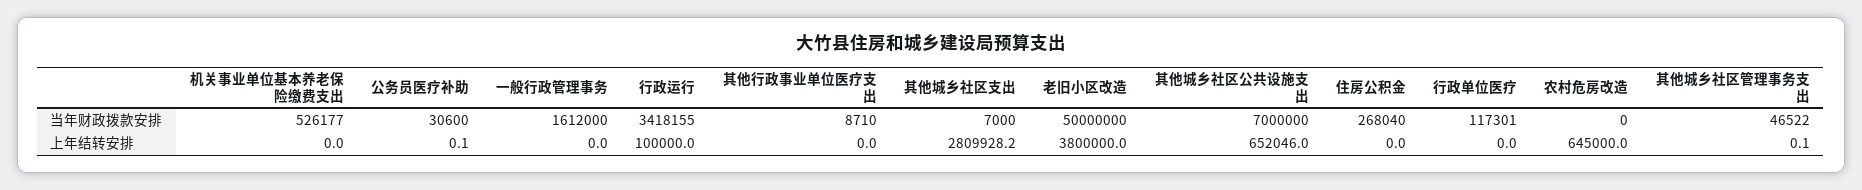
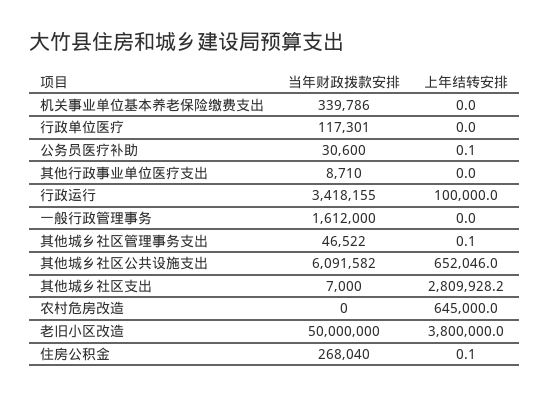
  {
    "机关事业单位基本养老保险缴费支出": {
-     "当年财政拨款安排": 526177,
+     "当年财政拨款安排": 339786,
      "上年结转安排": 0
    },
    "公务员医疗补助": {
      "当年财政拨款安排": 30600,
      "上年结转安排": 0.1
    },
    "一般行政管理事务": {
      "当年财政拨款安排": 1612000,
      "上年结转安排": 0
    },
    "行政运行": {
      "当年财政拨款安排": 3418155,
      "上年结转安排": 100000
    },
    "其他行政事业单位医疗支出": {
      "当年财政拨款安排": 8710,
      "上年结转安排": 0
    },
    "其他城乡社区支出": {
      "当年财政拨款安排": 7000,
      "上年结转安排": 2809928.2
    },
    "老旧小区改造": {
      "当年财政拨款安排": 50000000,
      "上年结转安排": 3800000
    },
    "其他城乡社区公共设施支出": {
-     "当年财政拨款安排": 7000000,
+     "当年财政拨款安排": 6091582,
      "上年结转安排": 652046
    },
    "住房公积金": {
      "当年财政拨款安排": 268040,
-     "上年结转安排": 0
+     "上年结转安排": 0.1
    },
    "行政单位医疗": {
      "当年财政拨款安排": 117301,
      "上年结转安排": 0
    },
    "农村危房改造": {
      "当年财政拨款安排": 0,
      "上年结转安排": 645000
    },
    "其他城乡社区管理事务支出": {
      "当年财政拨款安排": 46522,
      "上年结转安排": 0.1
    }
  }

